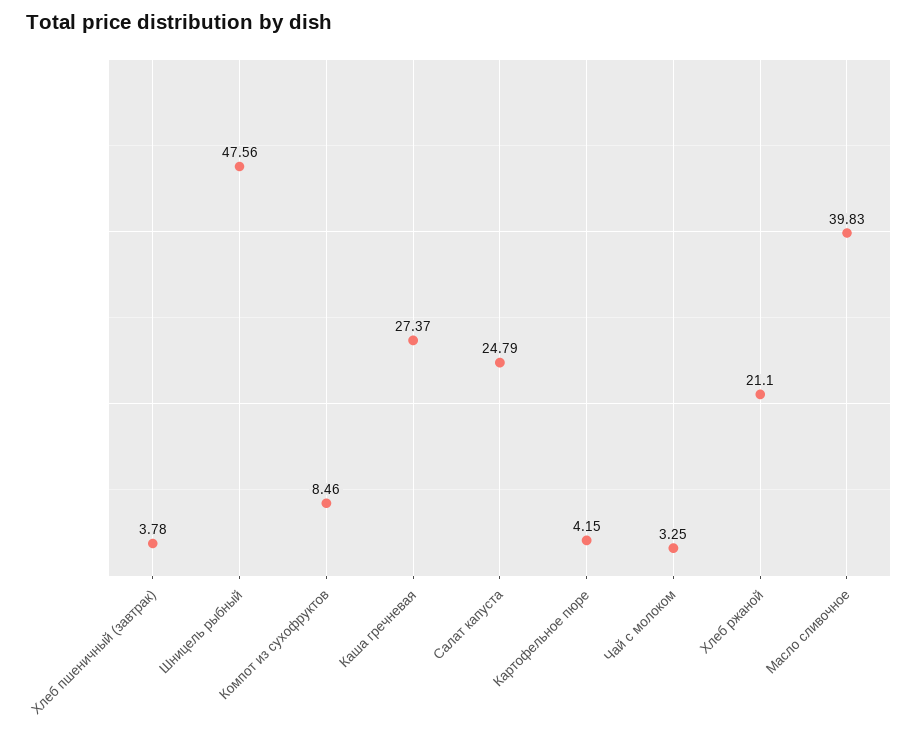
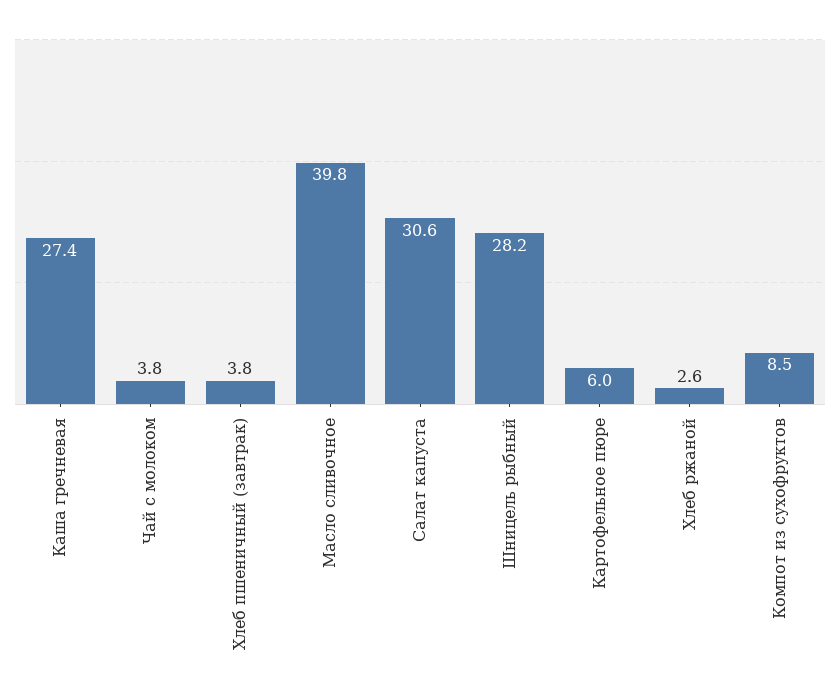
  {
    "Хлеб пшеничный (завтрак)": 3.78,
-   "Шницель рыбный": 47.56,
+   "Шницель рыбный": 28.2,
    "Компот из сухофруктов": 8.46,
    "Каша гречневая": 27.37,
-   "Салат капуста": 24.79,
+   "Салат капуста": 30.6,
-   "Картофельное пюре": 4.15,
+   "Картофельное пюре": 6,
-   "Чай с молоком": 3.25,
+   "Чай с молоком": 3.8,
-   "Хлеб ржаной": 21.1,
+   "Хлеб ржаной": 2.6,
    "Масло сливочное": 39.83
  }

